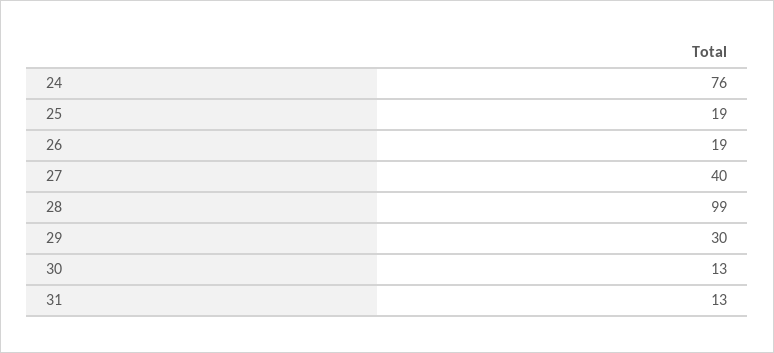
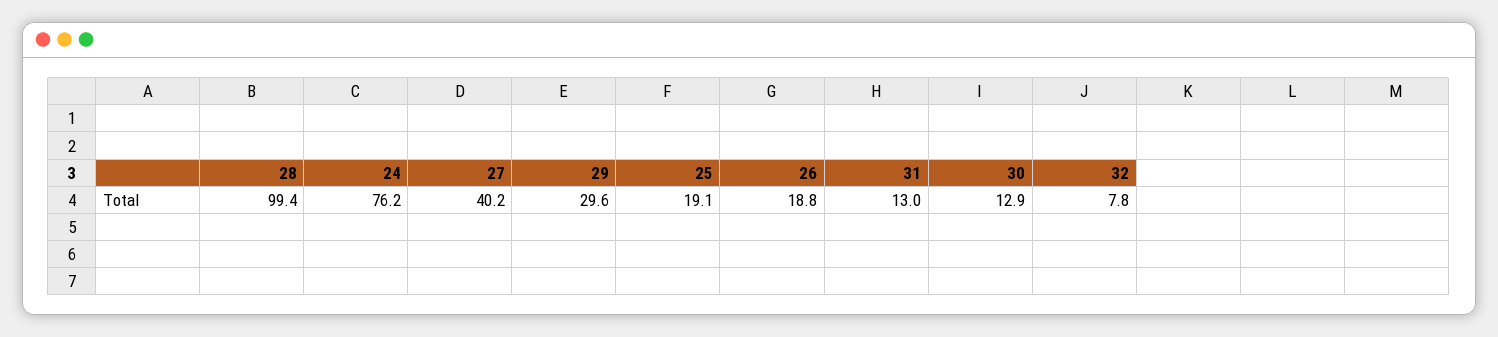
  {
    "24": 76.2,
    "25": 19.1,
    "26": 18.8,
    "27": 40.2,
    "28": 99.4,
    "29": 29.6,
    "30": 12.9,
-   "31": 13
+   "31": 13,
+   "32": 7.8
  }

